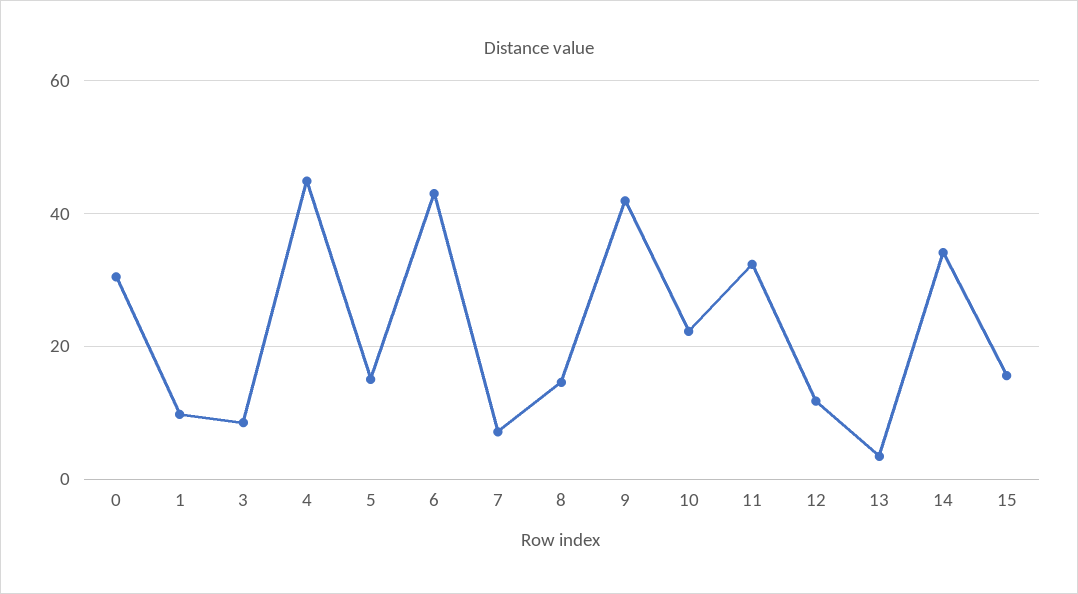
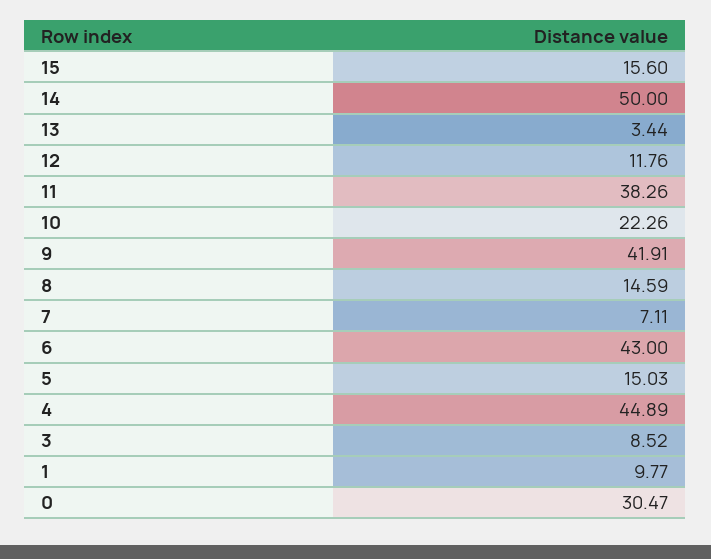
  {
    "0": 30.47,
    "1": 9.77,
    "3": 8.52,
    "4": 44.89,
    "5": 15.03,
    "6": 43,
    "7": 7.11,
    "8": 14.59,
    "9": 41.91,
    "10": 22.26,
-   "11": 32,
+   "11": 38.26,
    "12": 11.76,
    "13": 3.44,
-   "14": 34,
+   "14": 50,
    "15": 15.6
  }

